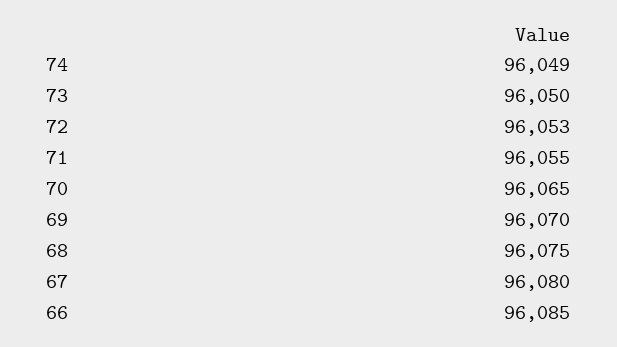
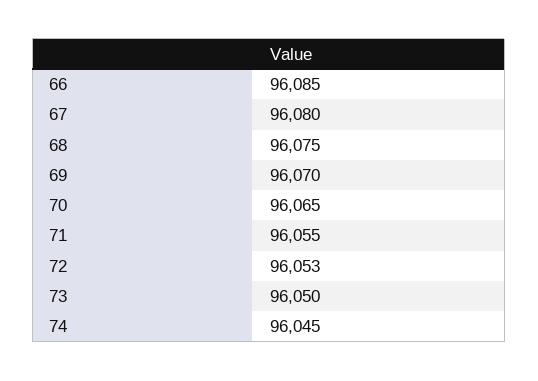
  {
-   "74": 96049,
+   "74": 96045,
    "73": 96050,
    "72": 96053,
    "71": 96055,
    "70": 96065,
    "69": 96070,
    "68": 96075,
    "67": 96080,
    "66": 96085
  }

